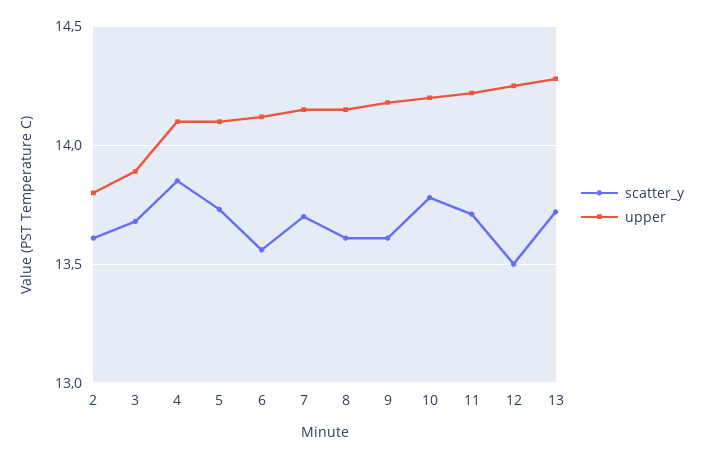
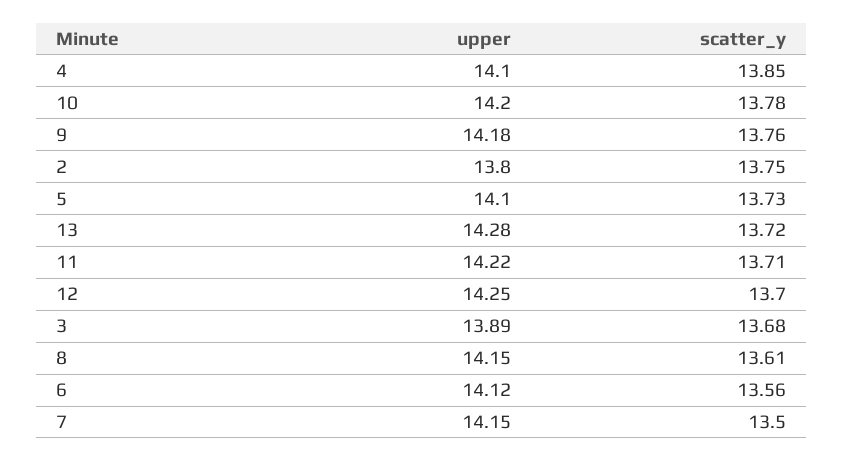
  {
    "scatter_y": {
-     "2": 13.6,
+     "2": 13.75,
      "3": 13.68,
      "4": 13.85,
      "5": 13.73,
      "6": 13.56,
-     "7": 13.7,
+     "7": 13.5,
      "8": 13.61,
-     "9": 13.6,
+     "9": 13.76,
      "10": 13.78,
      "11": 13.71,
-     "12": 13.5,
+     "12": 13.7,
      "13": 13.72
    },
    "upper": {
      "2": 13.8,
      "3": 13.89,
      "4": 14.1,
      "5": 14.1,
      "6": 14.12,
      "7": 14.15,
      "8": 14.15,
      "9": 14.18,
      "10": 14.2,
      "11": 14.22,
      "12": 14.25,
      "13": 14.28
    }
  }

